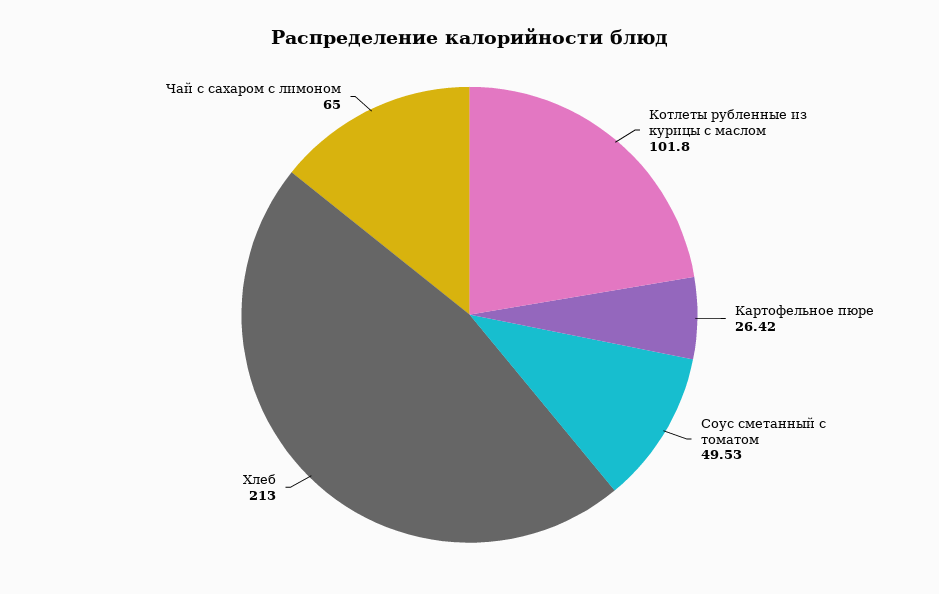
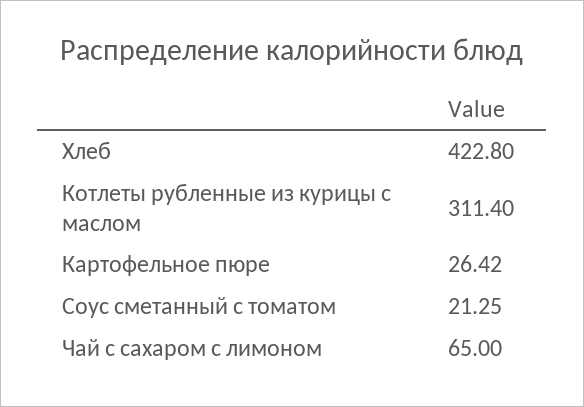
  {
-   "Котлеты рубленные из курицы с маслом": 101.8,
+   "Котлеты рубленные из курицы с маслом": 311.4,
    "Картофельное пюре": 26.42,
-   "Соус сметанный с томатом": 49.53,
+   "Соус сметанный с томатом": 21.25,
-   "Хлеб": 213,
+   "Хлеб": 422.8,
    "Чай с сахаром с лимоном": 65
  }

